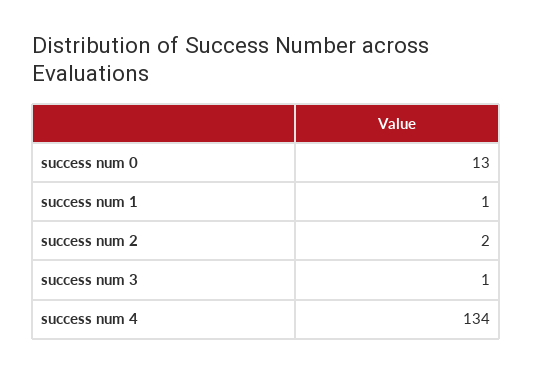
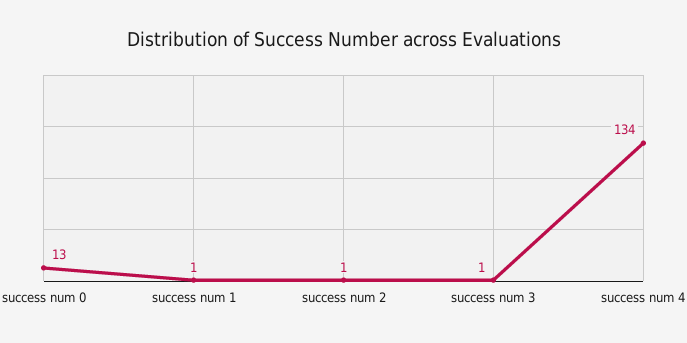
  {
    "success num 0": 13,
    "success num 1": 1,
-   "success num 2": 2,
+   "success num 2": 1,
    "success num 3": 1,
    "success num 4": 134
  }

